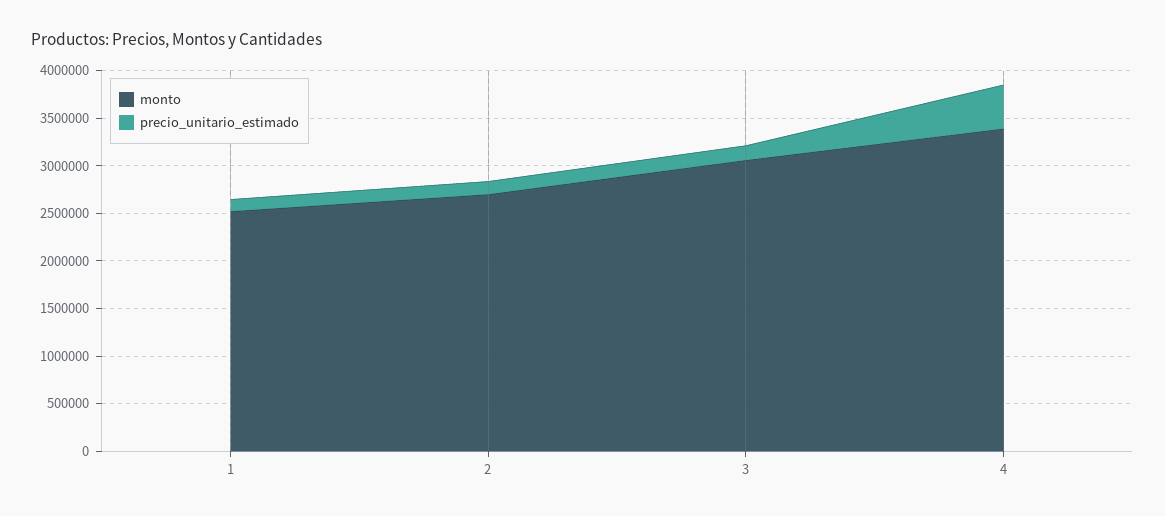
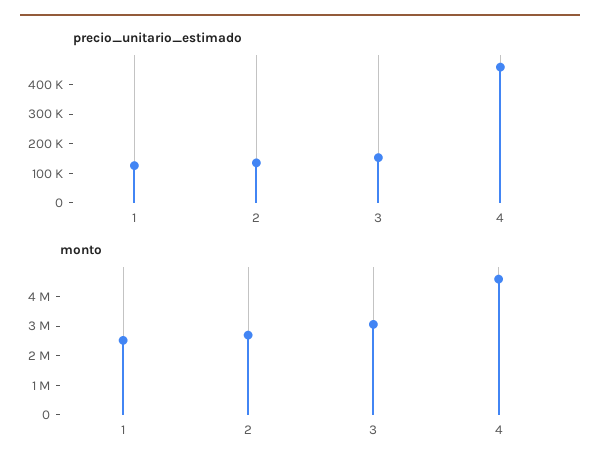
  {
    "monto": {
      "1": 2500000,
      "2": 2700000,
      "3": 3100000,
-     "4": 3400000
+     "4": 4500000
    },
    "precio_unitario_estimado": {
      "1": 150000,
      "2": 150000,
      "3": 150000,
      "4": 450000
    }
  }

